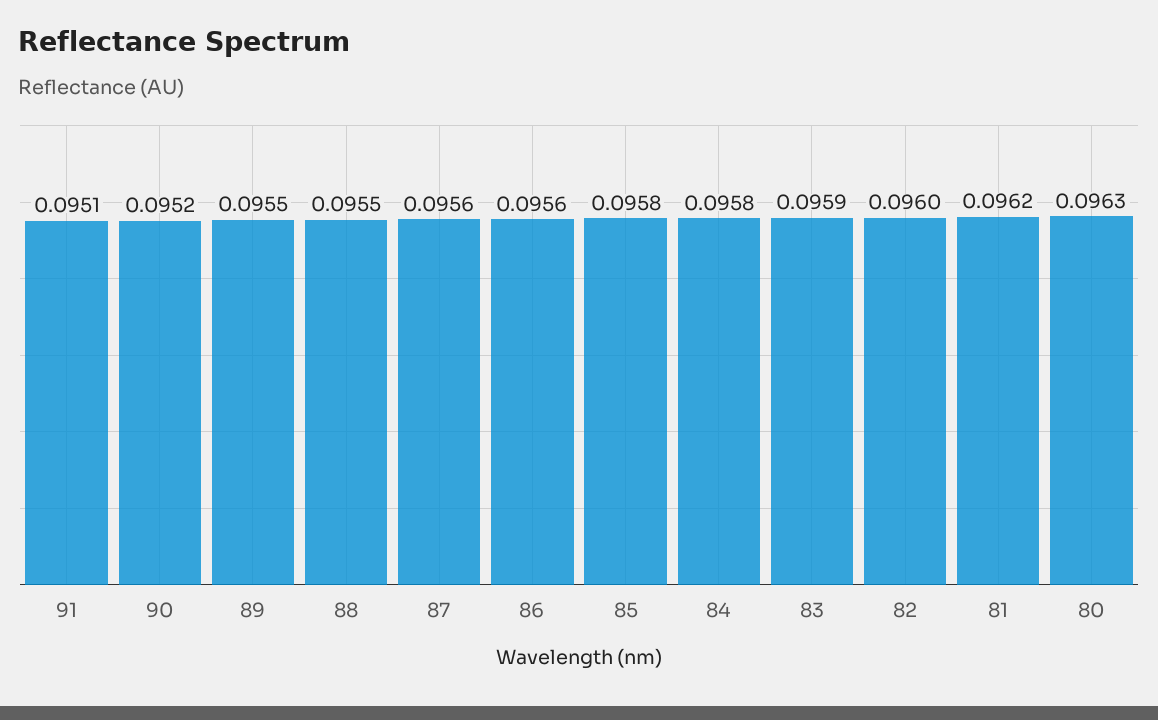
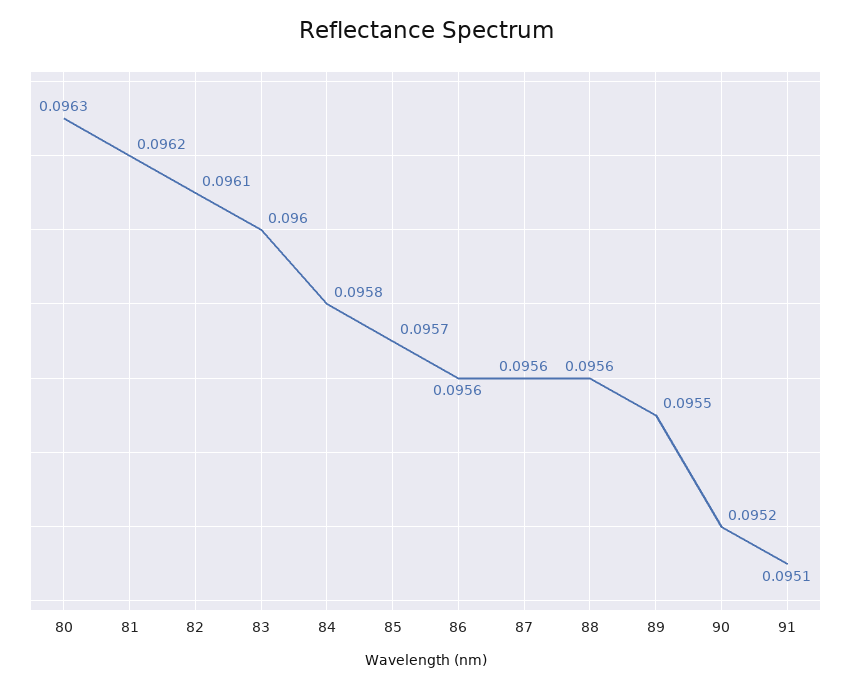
  {
    "91": 0.0951,
    "90": 0.0952,
    "89": 0.0955,
-   "88": 0.0955,
+   "88": 0.0956,
    "87": 0.0956,
    "86": 0.0956,
-   "85": 0.0958,
+   "85": 0.0957,
    "84": 0.0958,
-   "83": 0.0959,
+   "83": 0.096,
-   "82": 0.096,
+   "82": 0.0961,
    "81": 0.0962,
    "80": 0.0963
  }

